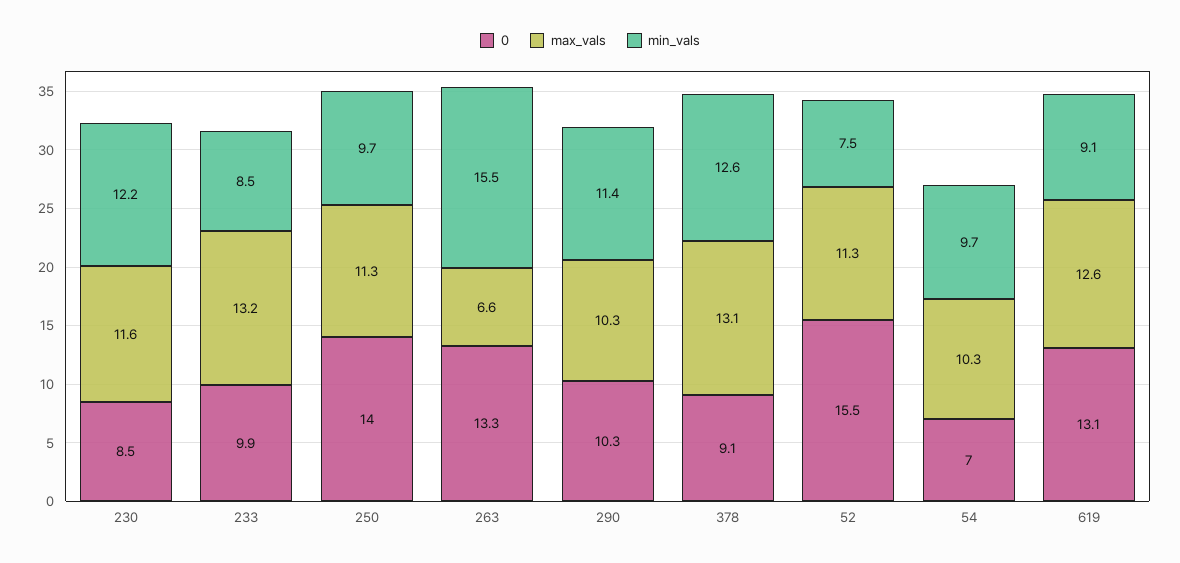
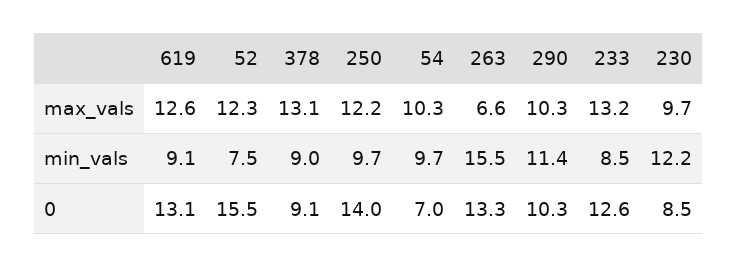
  {
    "0": {
      "230": 8.5,
-     "233": 9.9,
+     "233": 12.6,
      "250": 14,
      "263": 13.3,
      "290": 10.3,
      "378": 9.1,
      "52": 15.5,
      "54": 7,
      "619": 13.1
    },
    "max_vals": {
-     "230": 11.6,
+     "230": 9.7,
      "233": 13.2,
-     "250": 11.3,
+     "250": 12.2,
      "263": 6.6,
      "290": 10.3,
      "378": 13.1,
-     "52": 11.3,
+     "52": 12.3,
      "54": 10.3,
      "619": 12.6
    },
    "min_vals": {
      "230": 12.2,
      "233": 8.5,
      "250": 9.7,
      "263": 15.5,
      "290": 11.4,
-     "378": 12.6,
+     "378": 9,
      "52": 7.5,
      "54": 9.7,
      "619": 9.1
    }
  }

